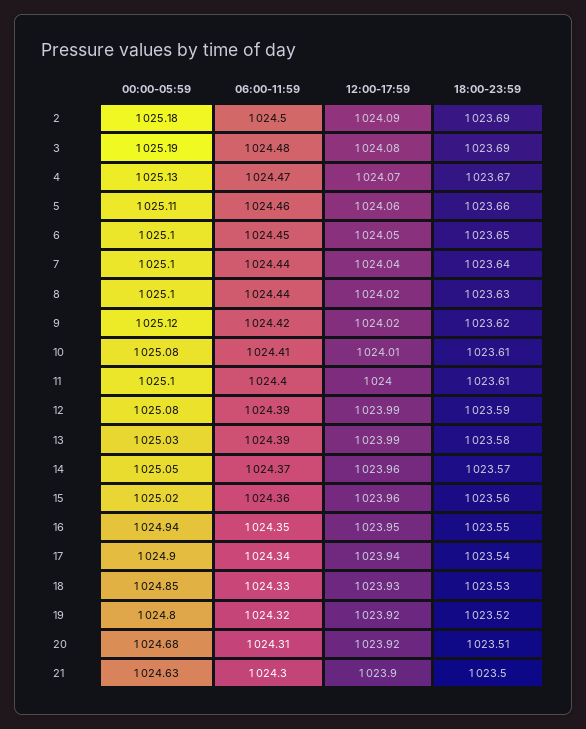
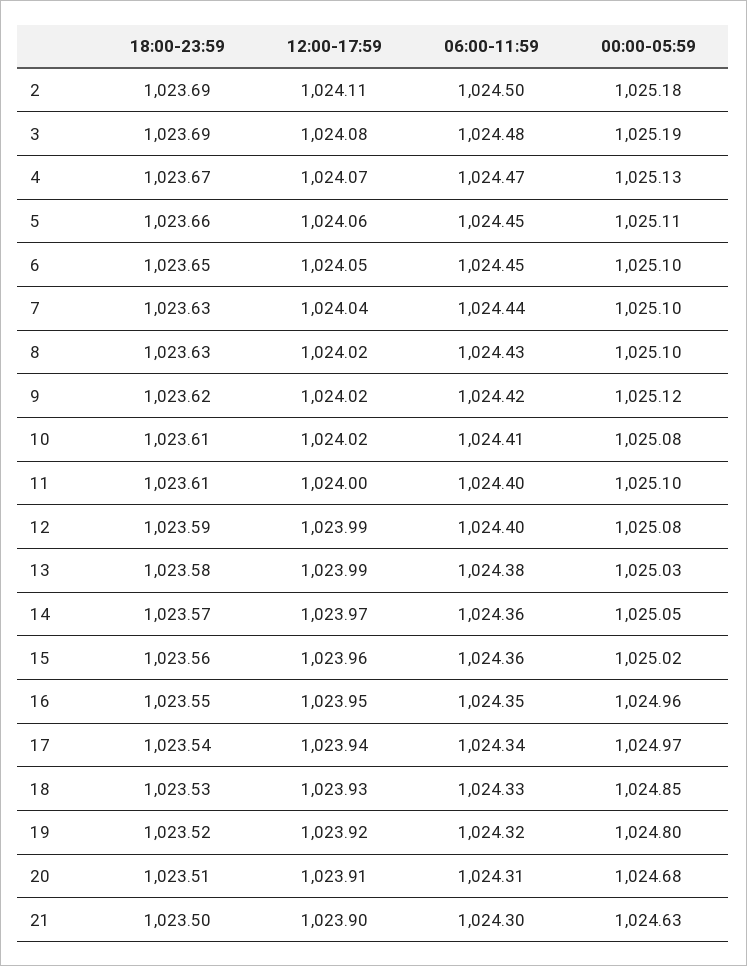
  {
    "00:00-05:59": {
      "2": 1025.18,
      "3": 1025.19,
      "4": 1025.13,
      "5": 1025.11,
      "6": 1025.1,
      "7": 1025.1,
      "8": 1025.1,
      "9": 1025.12,
      "10": 1025.08,
      "11": 1025.1,
      "12": 1025.08,
      "13": 1025.03,
      "14": 1025.05,
      "15": 1025.02,
-     "16": 1024.94,
+     "16": 1024.96,
-     "17": 1024.9,
+     "17": 1024.97,
      "18": 1024.85,
      "19": 1024.8,
      "20": 1024.68,
      "21": 1024.63
    },
    "06:00-11:59": {
      "2": 1024.5,
      "3": 1024.48,
      "4": 1024.47,
-     "5": 1024.46,
+     "5": 1024.45,
      "6": 1024.45,
      "7": 1024.44,
-     "8": 1024.44,
+     "8": 1024.43,
      "9": 1024.42,
      "10": 1024.41,
      "11": 1024.4,
-     "12": 1024.39,
+     "12": 1024.4,
-     "13": 1024.39,
+     "13": 1024.38,
-     "14": 1024.37,
+     "14": 1024.36,
      "15": 1024.36,
      "16": 1024.35,
      "17": 1024.34,
      "18": 1024.33,
      "19": 1024.32,
      "20": 1024.31,
      "21": 1024.3
    },
    "12:00-17:59": {
-     "2": 1024.09,
+     "2": 1024.11,
      "3": 1024.08,
      "4": 1024.07,
      "5": 1024.06,
      "6": 1024.05,
      "7": 1024.04,
      "8": 1024.02,
      "9": 1024.02,
-     "10": 1024.01,
+     "10": 1024.02,
      "11": 1024,
      "12": 1023.99,
      "13": 1023.99,
-     "14": 1023.96,
+     "14": 1023.97,
      "15": 1023.96,
      "16": 1023.95,
      "17": 1023.94,
      "18": 1023.93,
      "19": 1023.92,
-     "20": 1023.92,
+     "20": 1023.91,
      "21": 1023.9
    },
    "18:00-23:59": {
      "2": 1023.69,
      "3": 1023.69,
      "4": 1023.67,
      "5": 1023.66,
      "6": 1023.65,
-     "7": 1023.64,
+     "7": 1023.63,
      "8": 1023.63,
      "9": 1023.62,
      "10": 1023.61,
      "11": 1023.61,
      "12": 1023.59,
      "13": 1023.58,
      "14": 1023.57,
      "15": 1023.56,
      "16": 1023.55,
      "17": 1023.54,
      "18": 1023.53,
      "19": 1023.52,
      "20": 1023.51,
      "21": 1023.5
    }
  }

